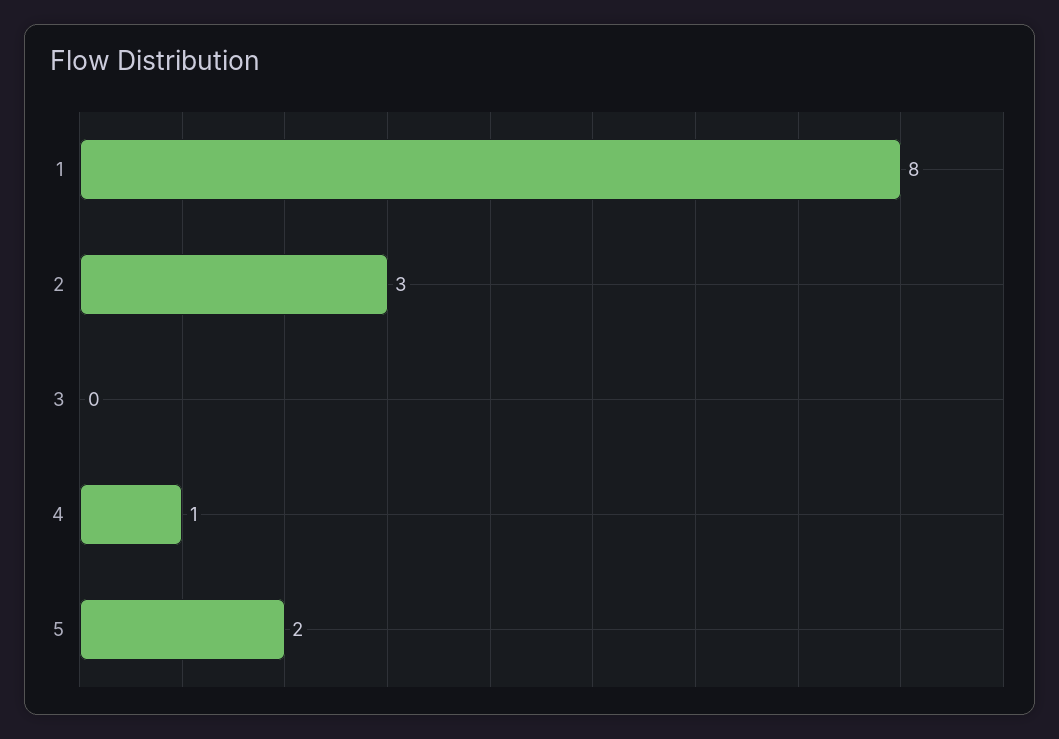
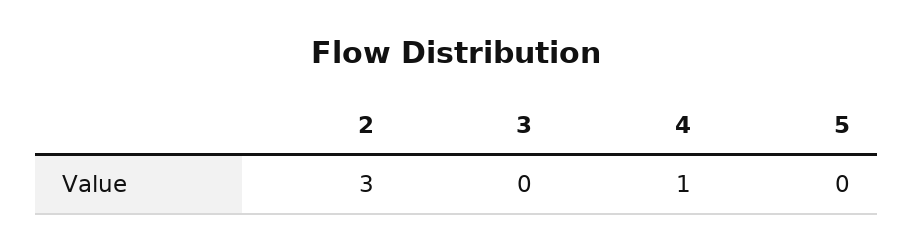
  {
-   "1": 8,
    "2": 3,
    "3": 0,
    "4": 1,
-   "5": 2
+   "5": 0
  }

